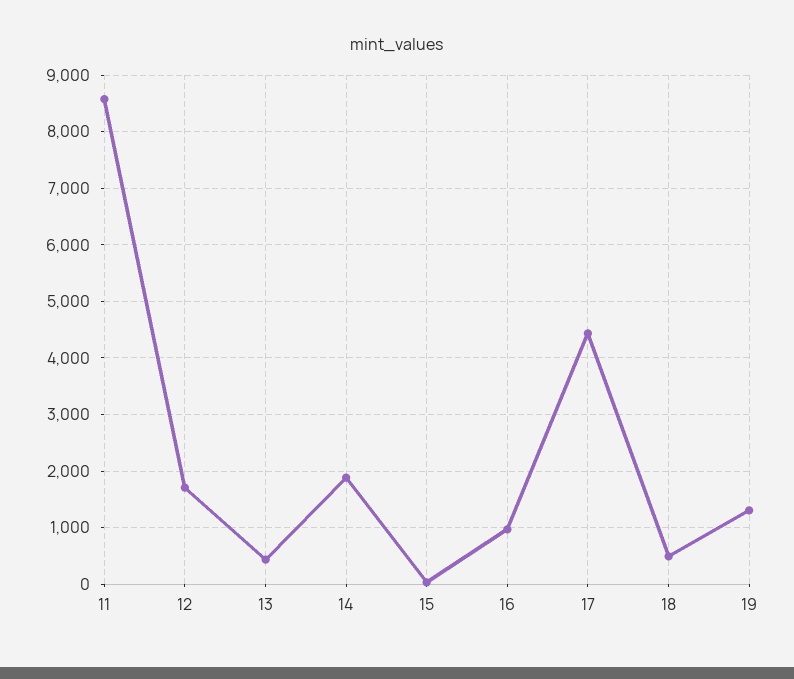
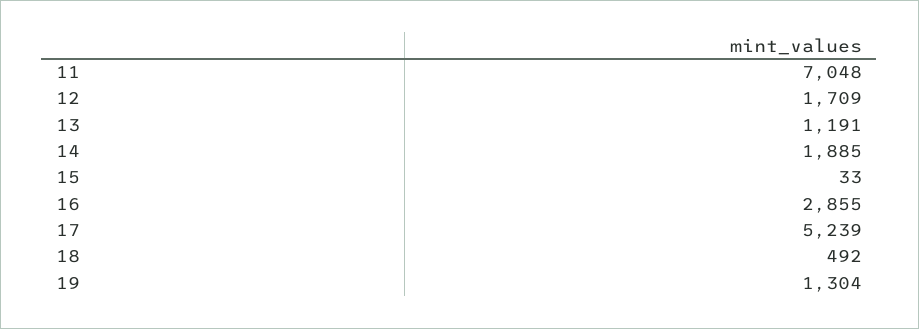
  {
-   "11": 8600,
+   "11": 7048,
    "12": 1709,
-   "13": 400,
+   "13": 1191,
    "14": 1885,
    "15": 33,
-   "16": 1000,
+   "16": 2855,
-   "17": 4400,
+   "17": 5239,
    "18": 492,
    "19": 1304
  }

